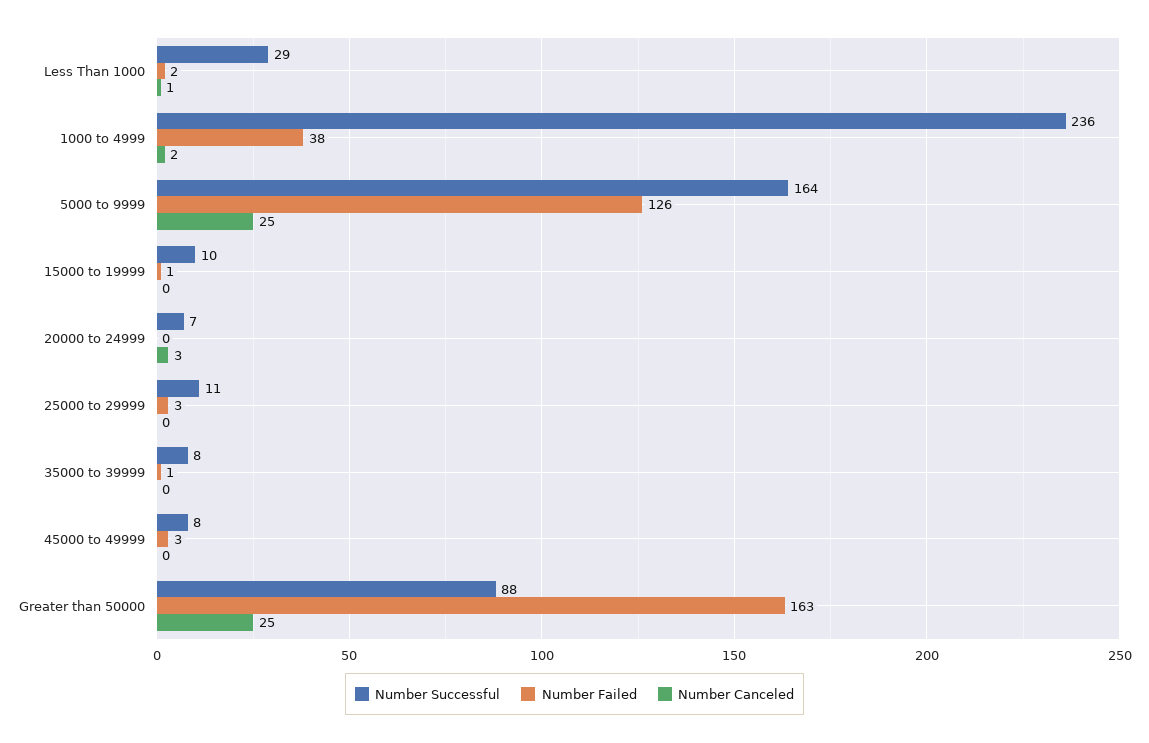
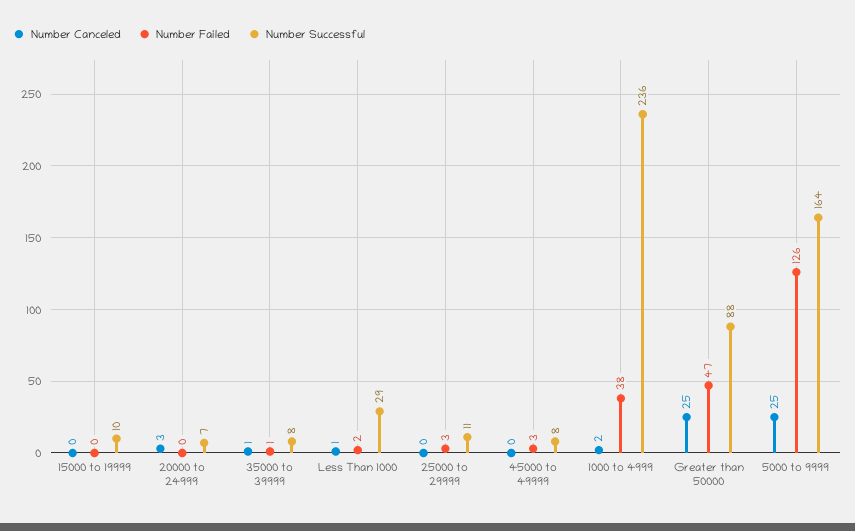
  {
    "Number Successful": {
      "Less Than 1000": 29,
      "1000 to 4999": 236,
      "5000 to 9999": 164,
      "15000 to 19999": 10,
      "20000 to 24999": 7,
      "25000 to 29999": 11,
      "35000 to 39999": 8,
      "45000 to 49999": 8,
      "Greater than 50000": 88
    },
    "Number Failed": {
      "Less Than 1000": 2,
      "1000 to 4999": 38,
      "5000 to 9999": 126,
-     "15000 to 19999": 1,
+     "15000 to 19999": 0,
      "20000 to 24999": 0,
      "25000 to 29999": 3,
      "35000 to 39999": 1,
      "45000 to 49999": 3,
-     "Greater than 50000": 163
+     "Greater than 50000": 47
    },
    "Number Canceled": {
      "Less Than 1000": 1,
      "1000 to 4999": 2,
      "5000 to 9999": 25,
      "15000 to 19999": 0,
      "20000 to 24999": 3,
      "25000 to 29999": 0,
-     "35000 to 39999": 0,
+     "35000 to 39999": 1,
      "45000 to 49999": 0,
      "Greater than 50000": 25
    }
  }

